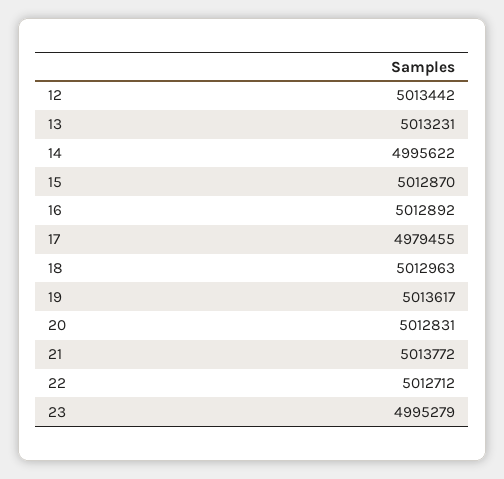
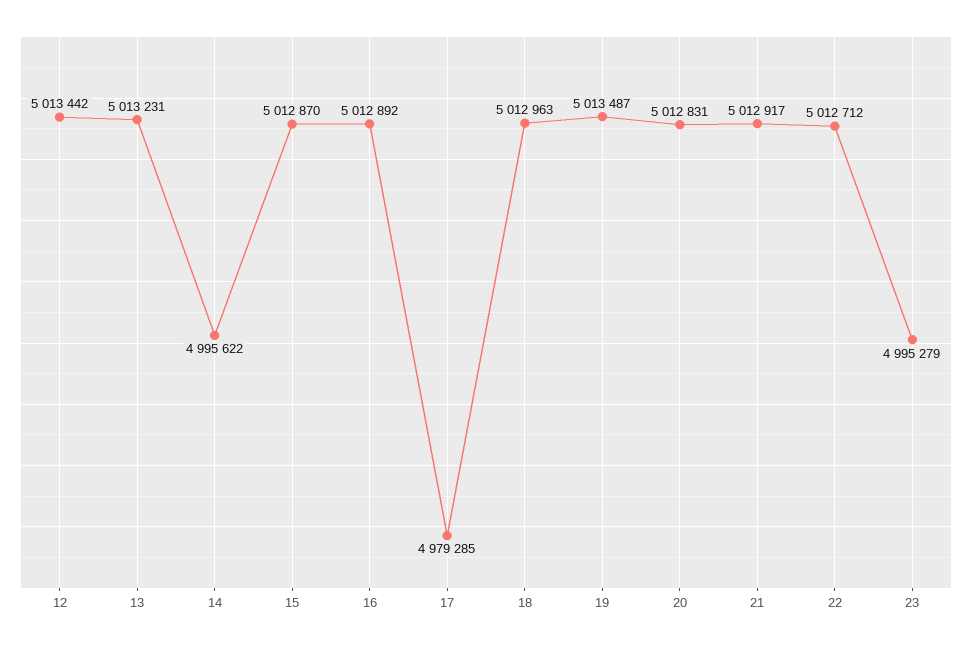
  {
    "12": 5013442,
    "13": 5013231,
    "14": 4995622,
    "15": 5012870,
    "16": 5012892,
-   "17": 4979455,
+   "17": 4979285,
    "18": 5012963,
-   "19": 5013617,
+   "19": 5013487,
    "20": 5012831,
-   "21": 5013772,
+   "21": 5012917,
    "22": 5012712,
    "23": 4995279
  }

